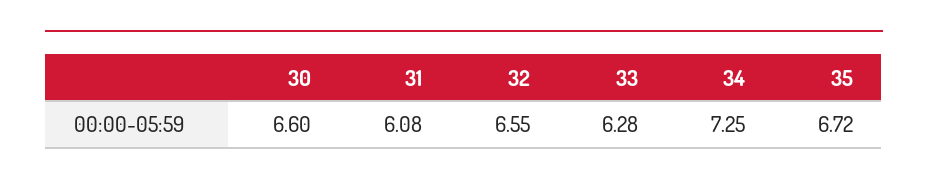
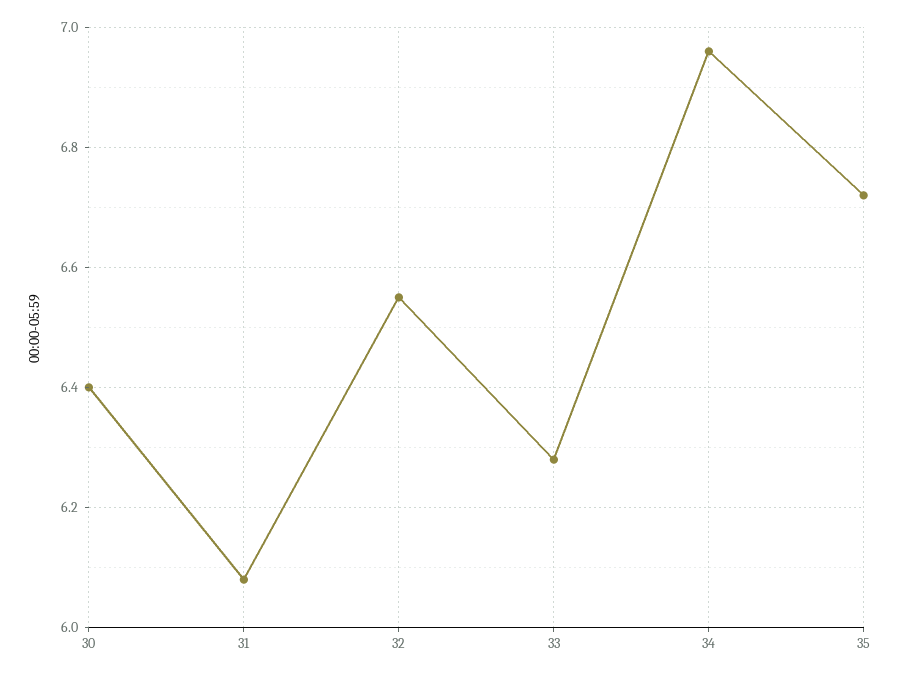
  {
-   "30": 6.6,
+   "30": 6.4,
    "31": 6.08,
    "32": 6.55,
    "33": 6.28,
-   "34": 7.25,
+   "34": 6.95,
    "35": 6.72
  }

